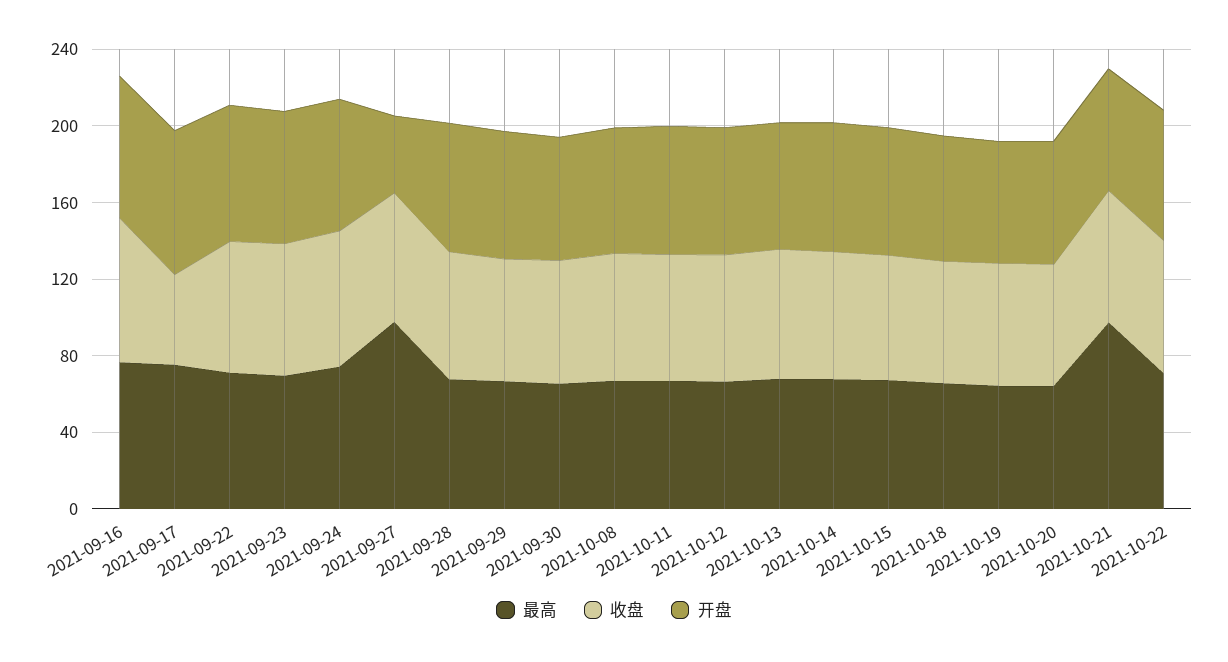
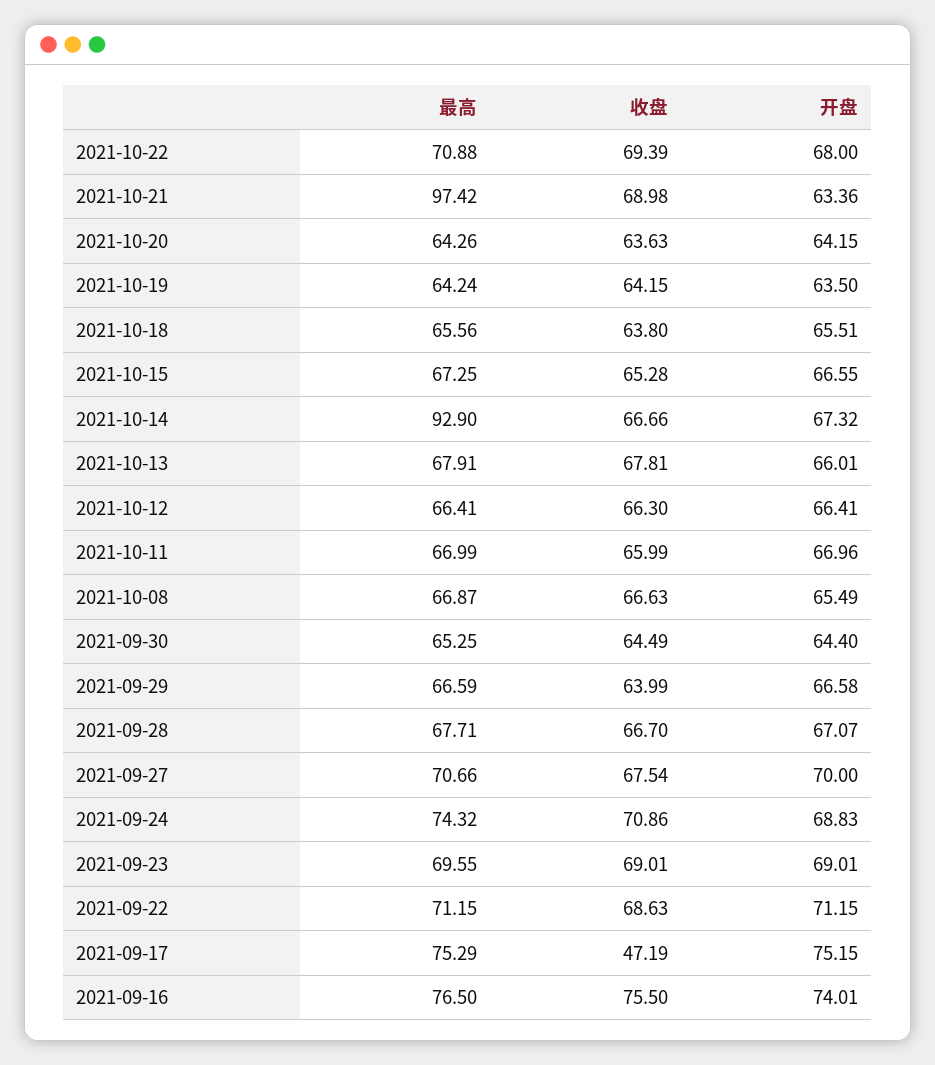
  {
    "最高": {
      "2021-09-16": 76.5,
      "2021-09-17": 75.29,
      "2021-09-22": 71.15,
      "2021-09-23": 69.55,
      "2021-09-24": 74.32,
-     "2021-09-27": 100,
+     "2021-09-27": 70.66,
      "2021-09-28": 67.71,
      "2021-09-29": 66.59,
      "2021-09-30": 65.25,
      "2021-10-08": 66.87,
      "2021-10-11": 66.99,
      "2021-10-12": 66.41,
      "2021-10-13": 67.91,
-     "2021-10-14": 70,
+     "2021-10-14": 92.9,
      "2021-10-15": 67.25,
      "2021-10-18": 65.56,
      "2021-10-19": 64.24,
      "2021-10-20": 64.26,
      "2021-10-21": 97.42,
      "2021-10-22": 70.88
    },
    "收盘": {
      "2021-09-16": 75.5,
      "2021-09-17": 47.19,
      "2021-09-22": 68.63,
      "2021-09-23": 69.01,
      "2021-09-24": 70.86,
      "2021-09-27": 67.54,
      "2021-09-28": 66.7,
      "2021-09-29": 63.99,
      "2021-09-30": 64.49,
      "2021-10-08": 66.63,
      "2021-10-11": 65.99,
      "2021-10-12": 66.3,
      "2021-10-13": 67.81,
      "2021-10-14": 66.66,
      "2021-10-15": 65.28,
      "2021-10-18": 63.8,
      "2021-10-19": 64.15,
      "2021-10-20": 63.63,
      "2021-10-21": 68.98,
      "2021-10-22": 69.39
    },
    "开盘": {
      "2021-09-16": 74.01,
      "2021-09-17": 75.15,
      "2021-09-22": 71.15,
      "2021-09-23": 69.01,
      "2021-09-24": 68.83,
-     "2021-09-27": 40,
+     "2021-09-27": 70,
      "2021-09-28": 67.07,
      "2021-09-29": 66.58,
      "2021-09-30": 64.4,
      "2021-10-08": 65.49,
      "2021-10-11": 66.96,
      "2021-10-12": 66.41,
      "2021-10-13": 66.01,
      "2021-10-14": 67.32,
      "2021-10-15": 66.55,
      "2021-10-18": 65.51,
      "2021-10-19": 63.5,
      "2021-10-20": 64.15,
      "2021-10-21": 63.36,
      "2021-10-22": 68
    }
  }

